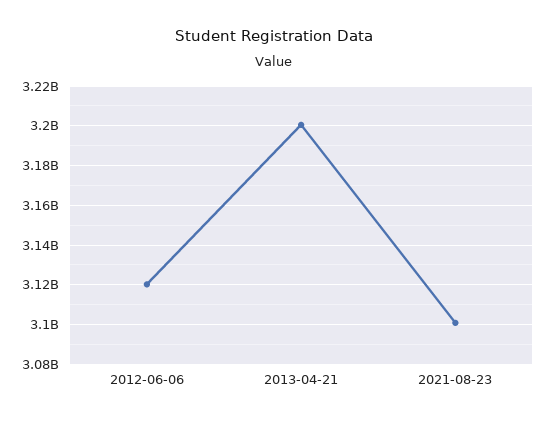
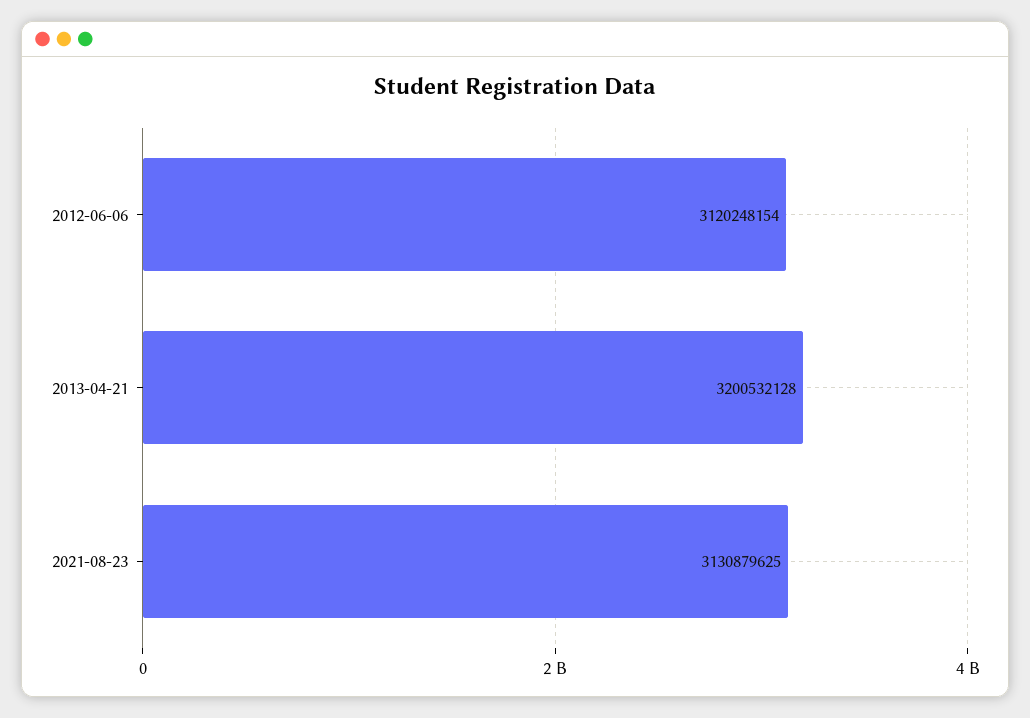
  {
    "2012-06-06": 3120248154,
    "2013-04-21": 3200532128,
-   "2021-08-23": 3100000000
+   "2021-08-23": 3130879625
  }

